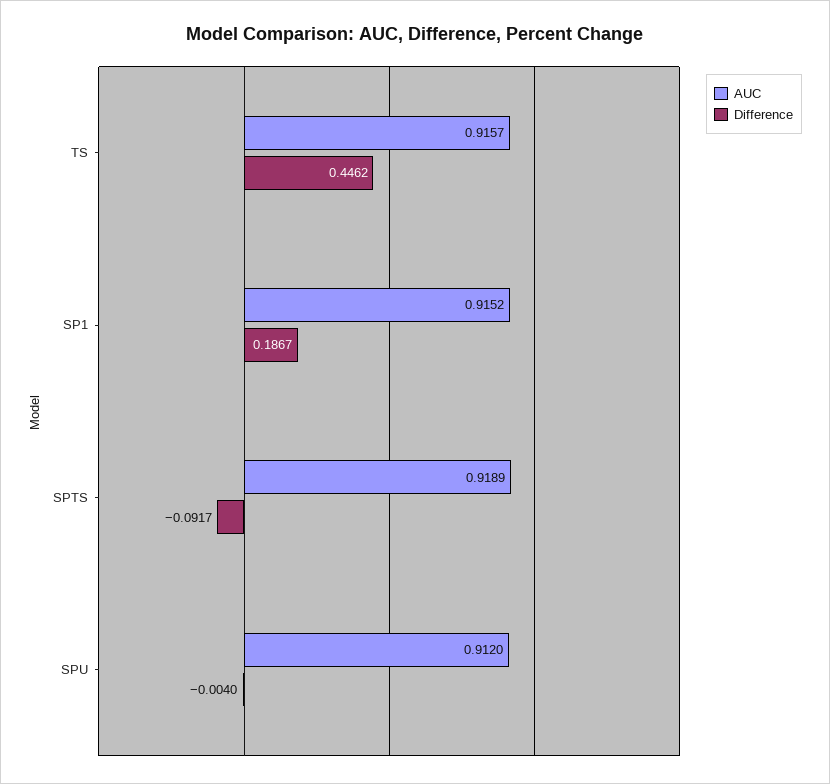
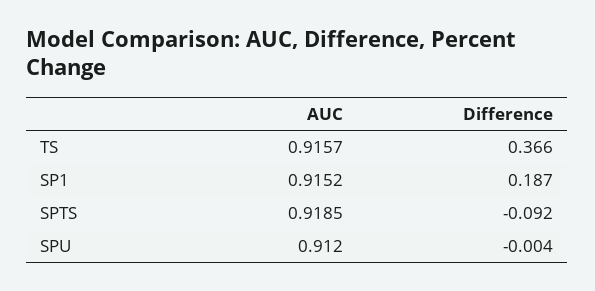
  {
    "AUC": {
      "TS": 0.9157,
      "SP1": 0.9152,
-     "SPTS": 0.9189,
+     "SPTS": 0.9185,
      "SPU": 0.912
    },
    "Difference": {
-     "TS": 0.4462,
+     "TS": 0.366,
      "SP1": 0.1867,
      "SPTS": -0.0917,
      "SPU": -0.004
    }
  }

